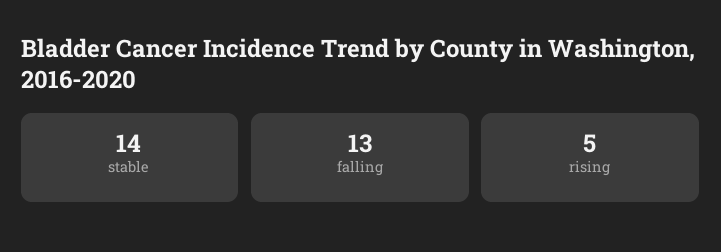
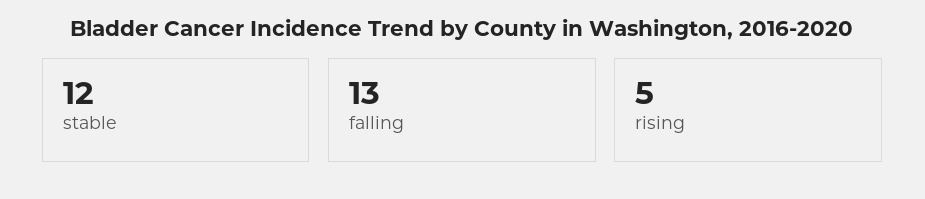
  {
-   "stable": 14,
+   "stable": 12,
    "falling": 13,
    "rising": 5
  }

